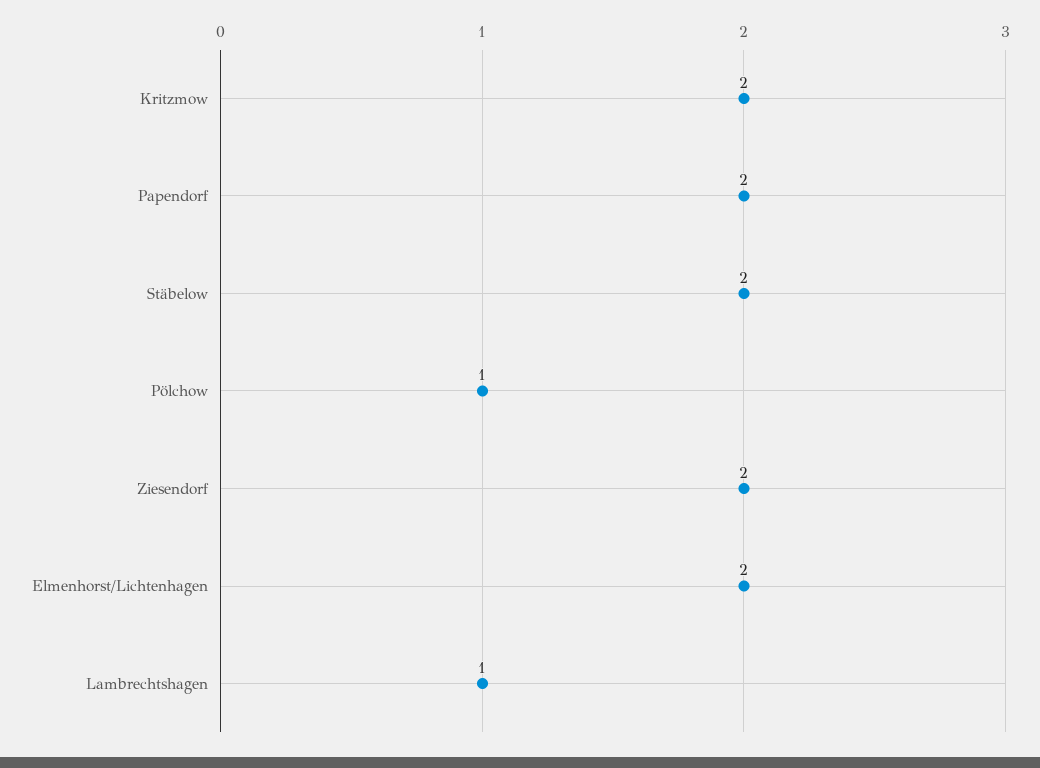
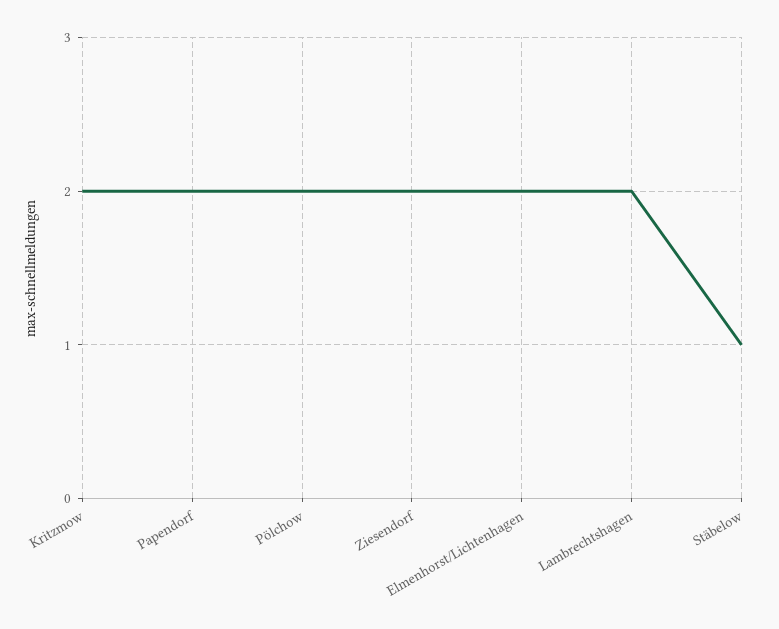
  {
    "Kritzmow": 2,
    "Papendorf": 2,
-   "Stäbelow": 2,
+   "Stäbelow": 1,
-   "Pölchow": 1,
+   "Pölchow": 2,
    "Ziesendorf": 2,
    "Elmenhorst/Lichtenhagen": 2,
-   "Lambrechtshagen": 1
+   "Lambrechtshagen": 2
  }

